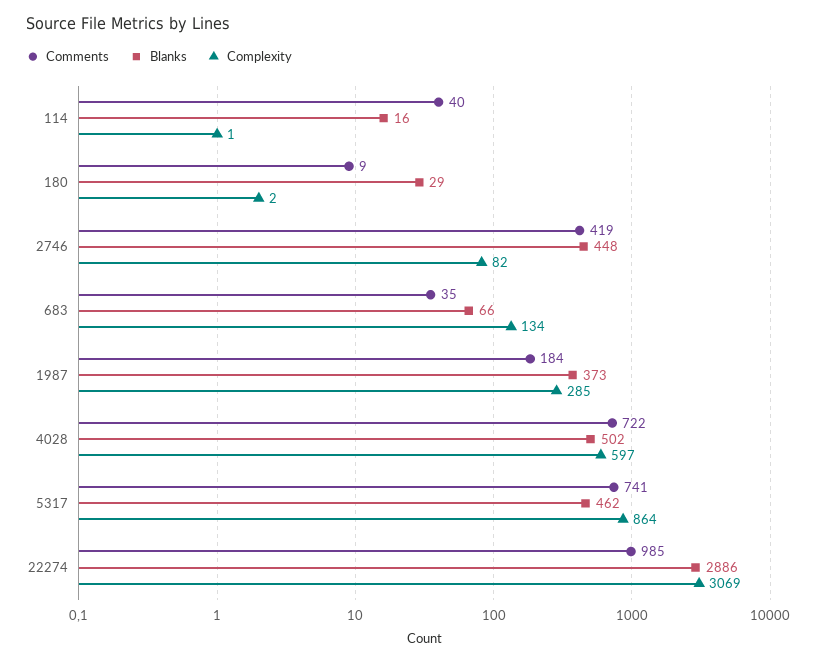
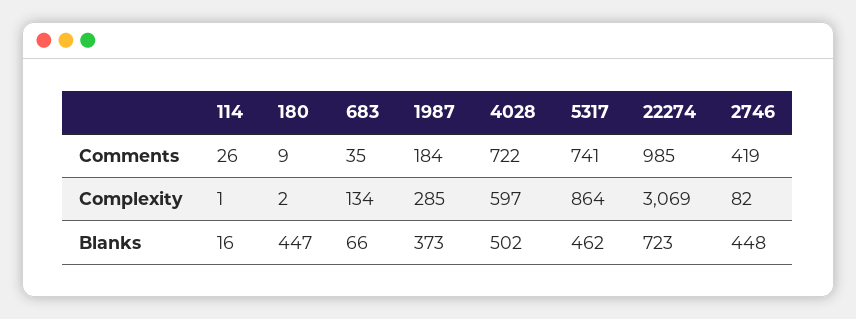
  {
    "Comments": {
-     "114": 40,
+     "114": 26,
      "180": 9,
      "2746": 419,
      "683": 35,
      "1987": 184,
      "4028": 722,
      "5317": 741,
      "22274": 985
    },
    "Blanks": {
      "114": 16,
-     "180": 29,
+     "180": 447,
      "2746": 448,
      "683": 66,
      "1987": 373,
      "4028": 502,
      "5317": 462,
-     "22274": 2886
+     "22274": 723
    },
    "Complexity": {
      "114": 1,
      "180": 2,
      "2746": 82,
      "683": 134,
      "1987": 285,
      "4028": 597,
      "5317": 864,
      "22274": 3069
    }
  }

